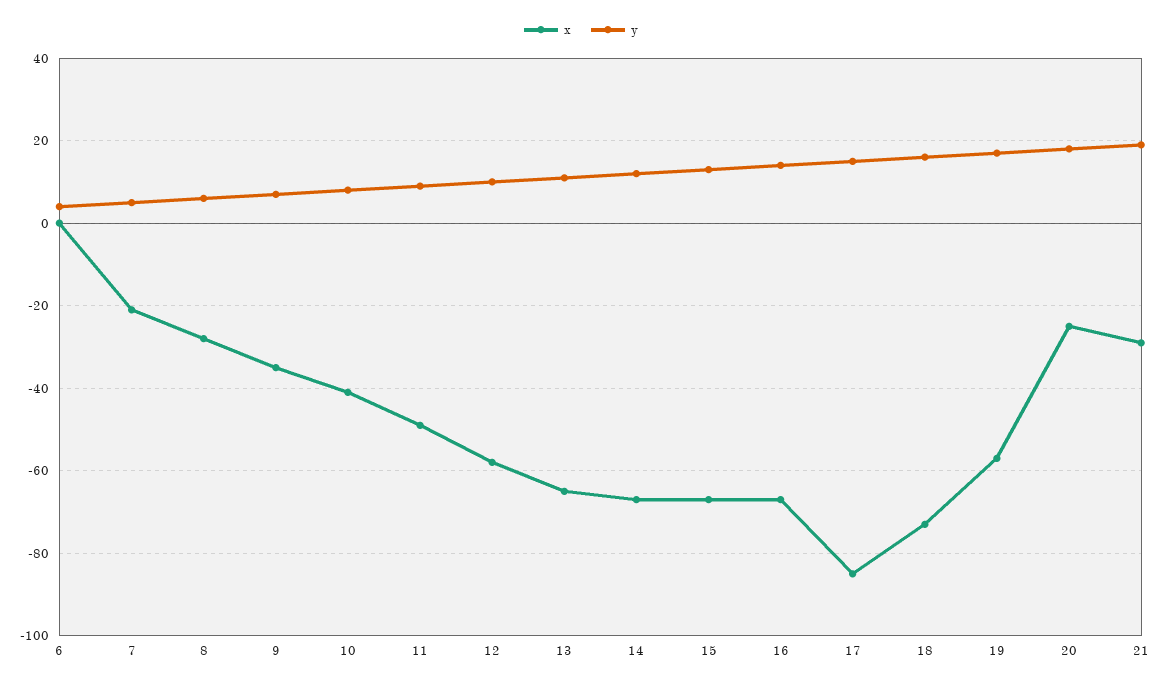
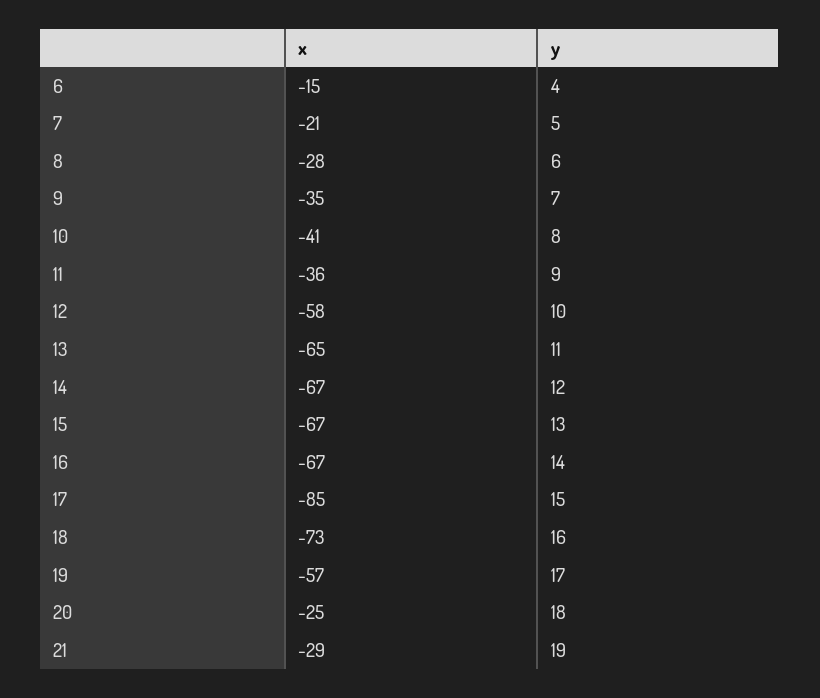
  {
    "x": {
-     "6": 0,
+     "6": -15,
      "7": -21,
      "8": -28,
      "9": -35,
      "10": -41,
-     "11": -50,
+     "11": -36,
      "12": -58,
      "13": -65,
      "14": -67,
      "15": -67,
      "16": -67,
      "17": -85,
      "18": -73,
      "19": -57,
      "20": -25,
      "21": -29
    },
    "y": {
      "6": 4,
      "7": 5,
      "8": 6,
      "9": 7,
      "10": 8,
      "11": 9,
      "12": 10,
      "13": 11,
      "14": 12,
      "15": 13,
      "16": 14,
      "17": 15,
      "18": 16,
      "19": 17,
      "20": 18,
      "21": 19
    }
  }

